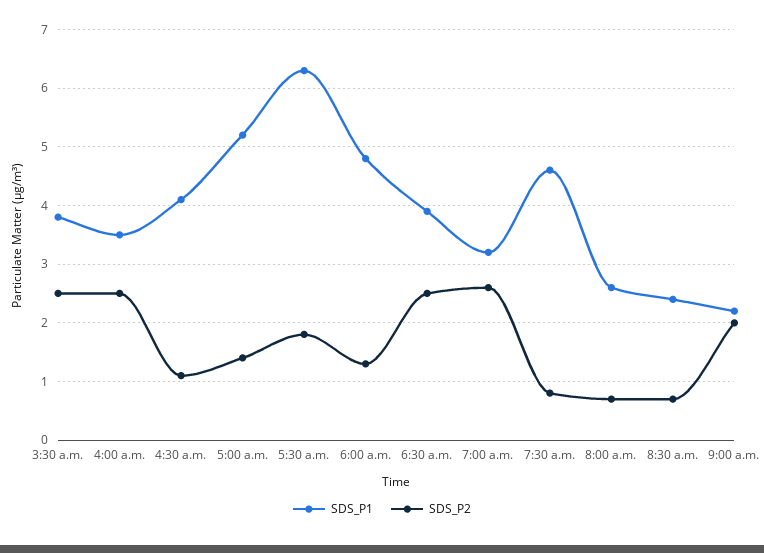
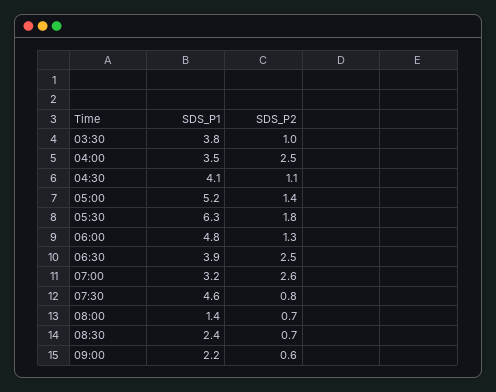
  {
    "SDS_P1": {
      "3:30 a.m.": 3.8,
      "4:00 a.m.": 3.5,
      "4:30 a.m.": 4.1,
      "5:00 a.m.": 5.2,
      "5:30 a.m.": 6.3,
      "6:00 a.m.": 4.8,
      "6:30 a.m.": 3.9,
      "7:00 a.m.": 3.2,
      "7:30 a.m.": 4.6,
-     "8:00 a.m.": 2.5,
+     "8:00 a.m.": 1.4,
      "8:30 a.m.": 2.4,
      "9:00 a.m.": 2.2
    },
    "SDS_P2": {
-     "3:30 a.m.": 2.5,
+     "3:30 a.m.": 1,
      "4:00 a.m.": 2.5,
      "4:30 a.m.": 1.1,
      "5:00 a.m.": 1.4,
      "5:30 a.m.": 1.8,
      "6:00 a.m.": 1.3,
      "6:30 a.m.": 2.5,
      "7:00 a.m.": 2.6,
      "7:30 a.m.": 0.8,
      "8:00 a.m.": 0.7,
      "8:30 a.m.": 0.7,
-     "9:00 a.m.": 2
+     "9:00 a.m.": 0.6
    }
  }

